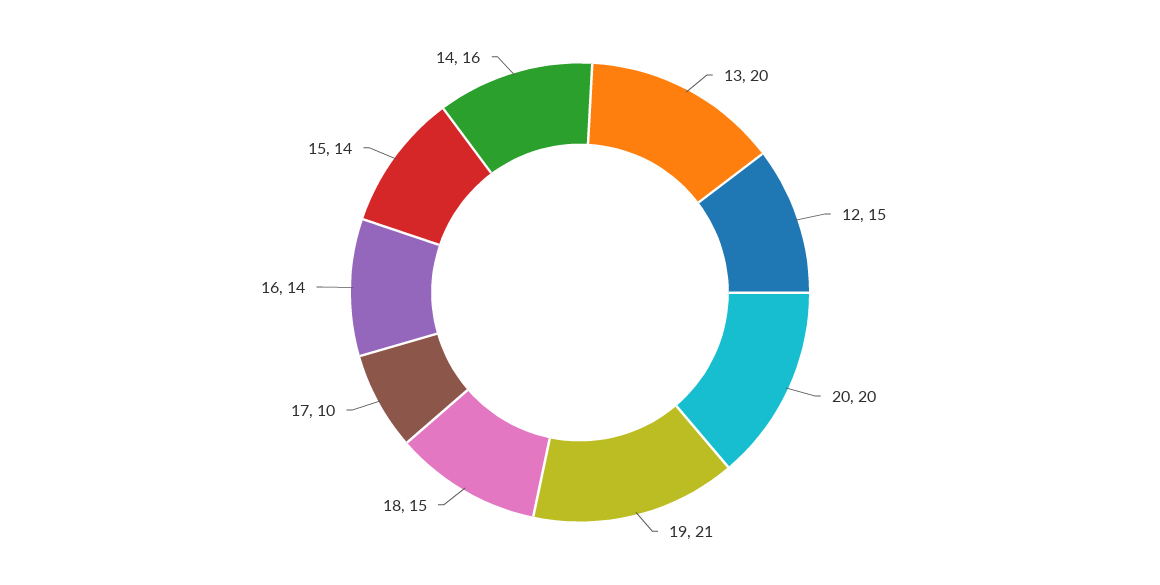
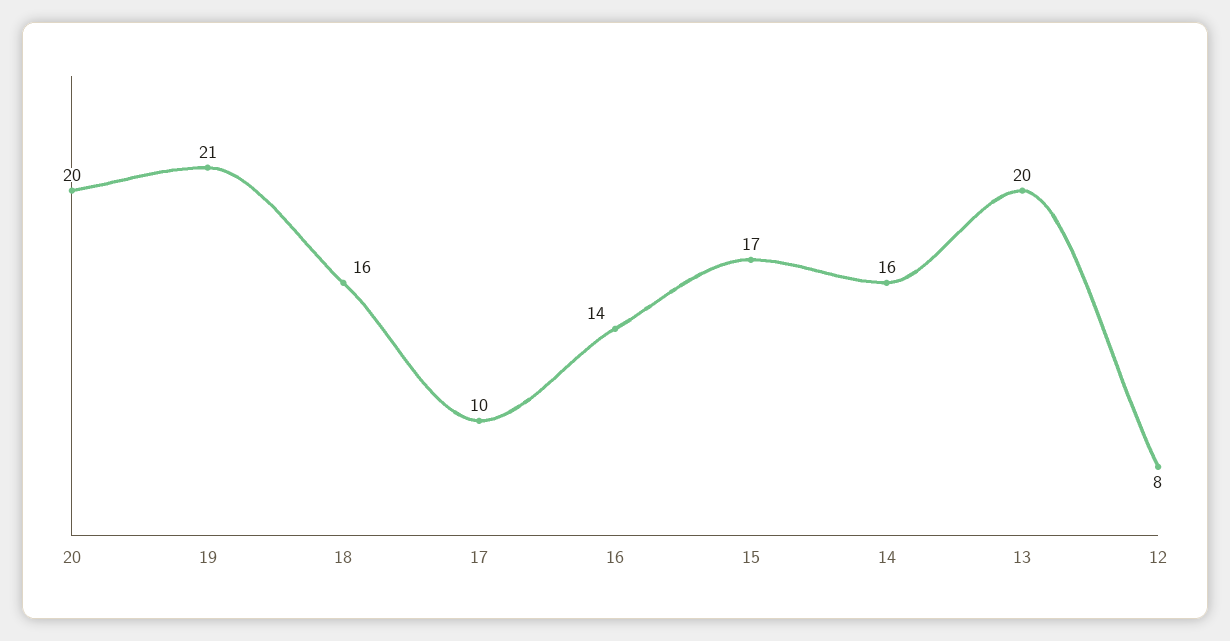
  {
    "13": 20,
-   "12": 15,
+   "12": 8,
    "20": 20,
    "19": 21,
-   "18": 15,
+   "18": 16,
    "17": 10,
    "16": 14,
-   "15": 14,
+   "15": 17,
    "14": 16
  }

